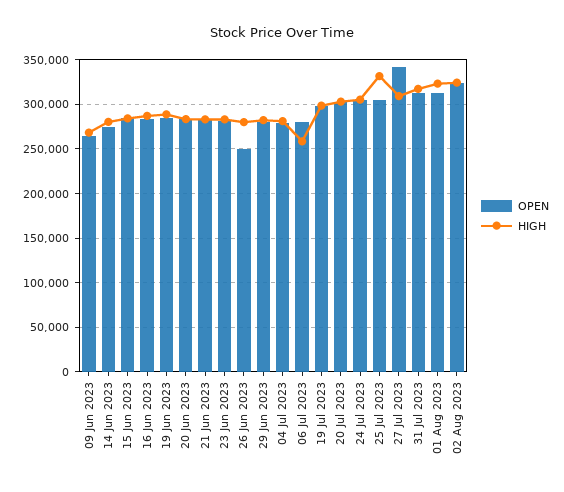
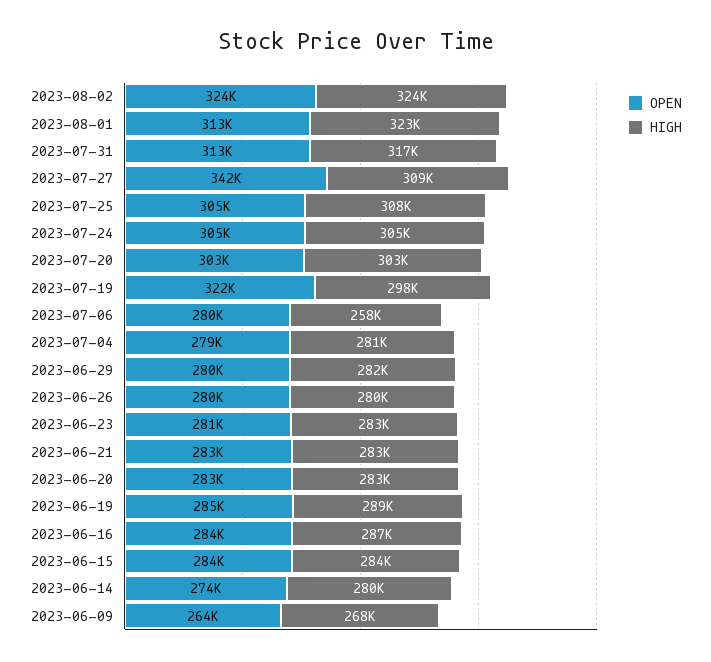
  {
    "OPEN": {
      "09 Jun 2023": 264000,
      "14 Jun 2023": 274000,
      "15 Jun 2023": 284000,
      "16 Jun 2023": 284000,
      "19 Jun 2023": 285000,
      "20 Jun 2023": 283000,
      "21 Jun 2023": 283000,
      "23 Jun 2023": 281000,
-     "26 Jun 2023": 250000,
+     "26 Jun 2023": 280000,
      "29 Jun 2023": 280000,
      "04 Jul 2023": 279000,
      "06 Jul 2023": 280000,
-     "19 Jul 2023": 300000,
+     "19 Jul 2023": 322000,
      "20 Jul 2023": 303000,
      "24 Jul 2023": 305000,
      "25 Jul 2023": 305000,
      "27 Jul 2023": 342000,
      "31 Jul 2023": 313000,
      "01 Aug 2023": 313000,
      "02 Aug 2023": 324000
    },
    "HIGH": {
      "09 Jun 2023": 268000,
      "14 Jun 2023": 280000,
      "15 Jun 2023": 284000,
      "16 Jun 2023": 287000,
      "19 Jun 2023": 289000,
      "20 Jun 2023": 283000,
      "21 Jun 2023": 283000,
      "23 Jun 2023": 283000,
      "26 Jun 2023": 280000,
      "29 Jun 2023": 282000,
      "04 Jul 2023": 281000,
      "06 Jul 2023": 258000,
      "19 Jul 2023": 298000,
      "20 Jul 2023": 303000,
      "24 Jul 2023": 305000,
-     "25 Jul 2023": 330000,
+     "25 Jul 2023": 308000,
      "27 Jul 2023": 309000,
      "31 Jul 2023": 317000,
      "01 Aug 2023": 323000,
      "02 Aug 2023": 324000
    }
  }

